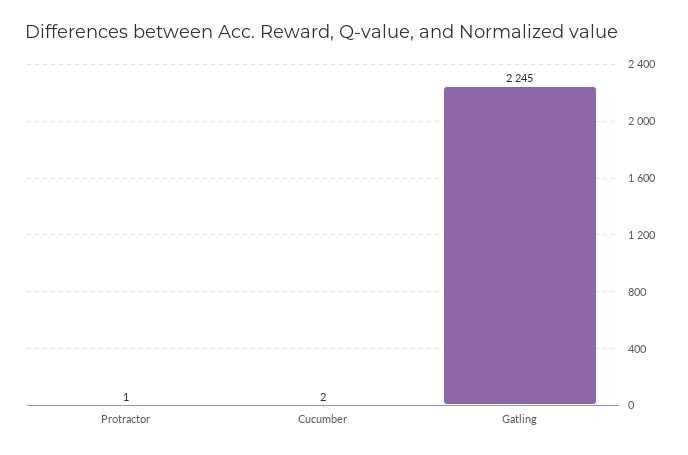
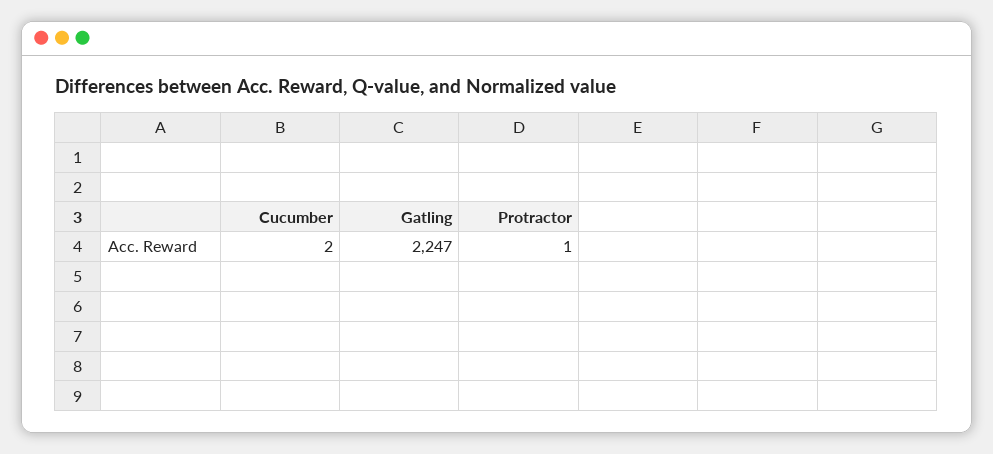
  {
    "Protractor": 1,
    "Cucumber": 2,
-   "Gatling": 2245
+   "Gatling": 2247
  }

